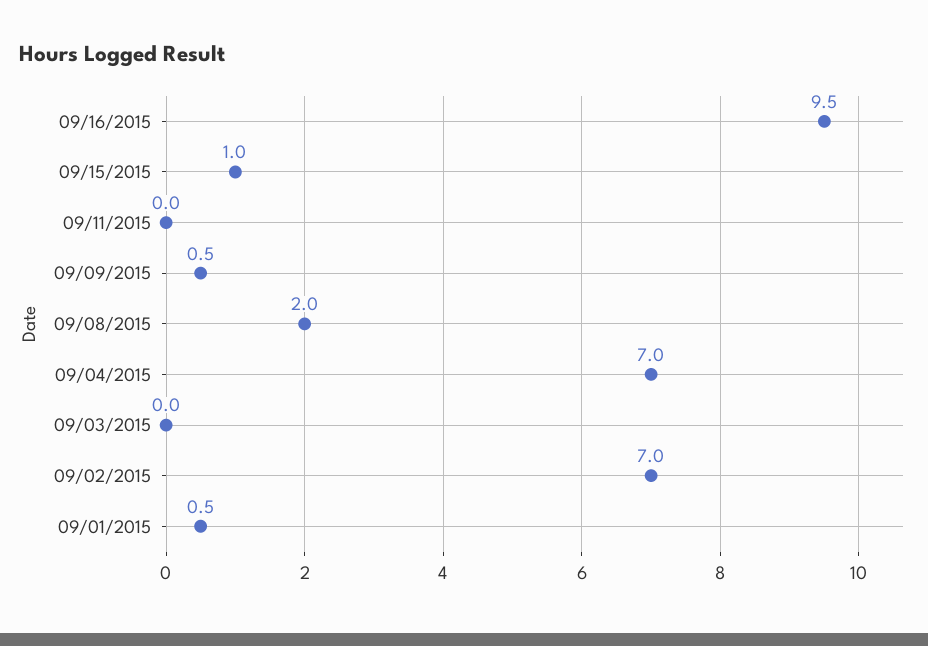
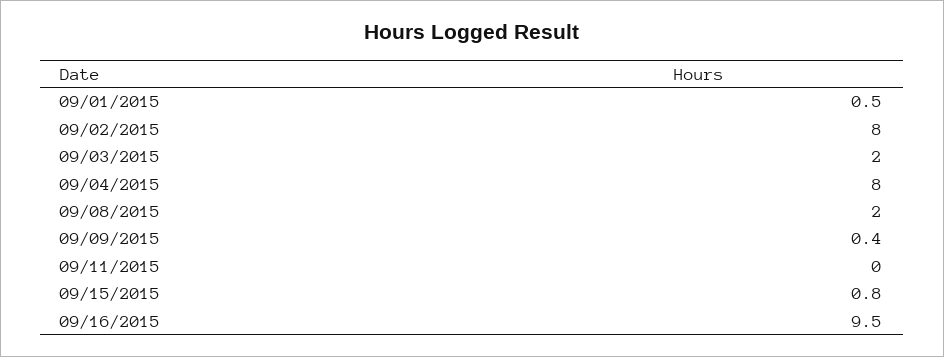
  {
    "09/16/2015": 9.5,
-   "09/15/2015": 1,
+   "09/15/2015": 0.8,
    "09/11/2015": 0,
-   "09/09/2015": 0.5,
+   "09/09/2015": 0.4,
    "09/08/2015": 2,
-   "09/04/2015": 7,
+   "09/04/2015": 8,
-   "09/03/2015": 0,
+   "09/03/2015": 2,
-   "09/02/2015": 7,
+   "09/02/2015": 8,
    "09/01/2015": 0.5
  }

